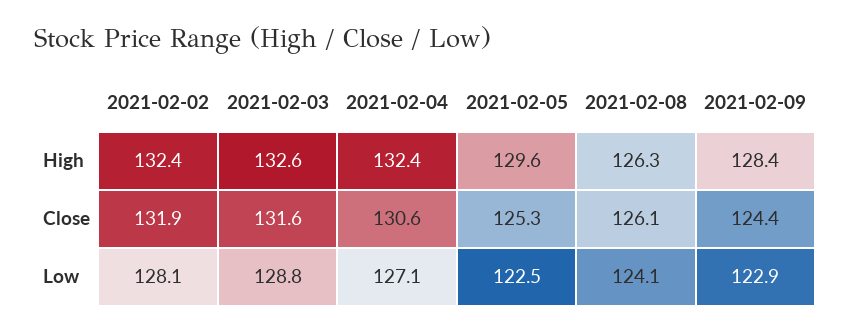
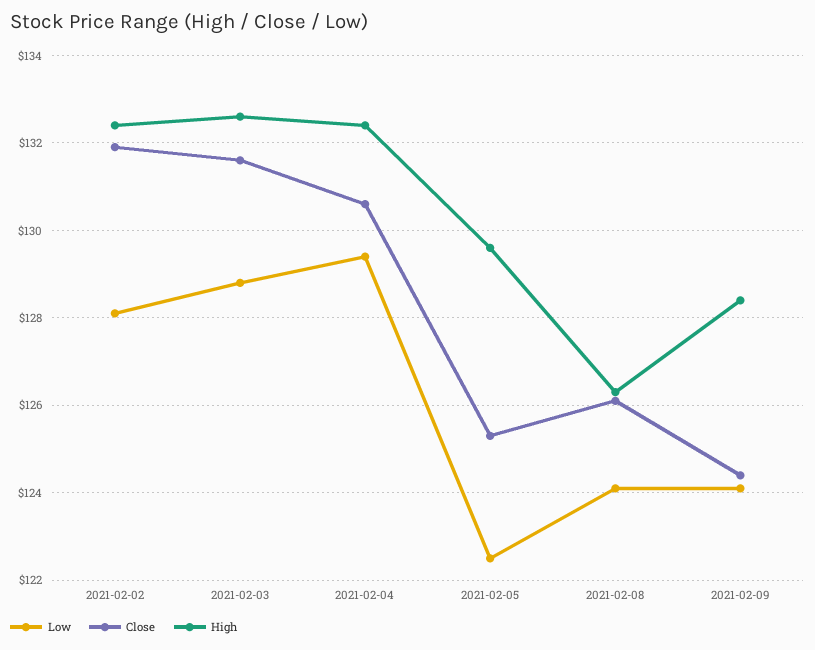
  {
    "High": {
      "2021-02-02": 132.4,
      "2021-02-03": 132.6,
      "2021-02-04": 132.4,
      "2021-02-05": 129.6,
      "2021-02-08": 126.3,
      "2021-02-09": 128.4
    },
    "Close": {
      "2021-02-02": 131.9,
      "2021-02-03": 131.6,
      "2021-02-04": 130.6,
      "2021-02-05": 125.3,
      "2021-02-08": 126.1,
      "2021-02-09": 124.4
    },
    "Low": {
      "2021-02-02": 128.1,
      "2021-02-03": 128.8,
-     "2021-02-04": 127.1,
+     "2021-02-04": 129.5,
      "2021-02-05": 122.5,
      "2021-02-08": 124.1,
-     "2021-02-09": 122.9
+     "2021-02-09": 124
    }
  }

